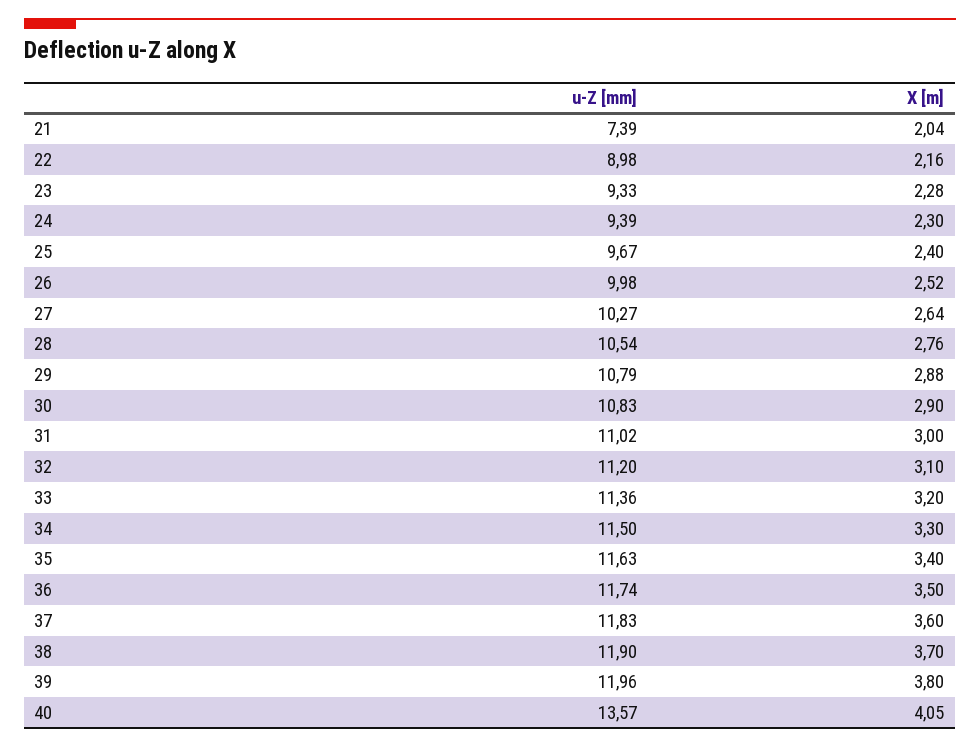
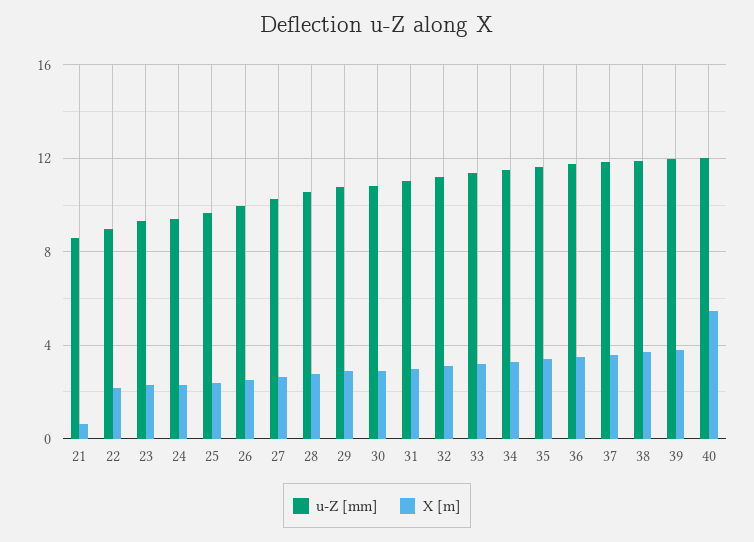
  {
    "u-Z [mm]": {
-     "21": 7.39,
+     "21": 8.5,
      "22": 8.98,
      "23": 9.33,
      "24": 9.39,
      "25": 9.67,
      "26": 9.98,
      "27": 10.27,
      "28": 10.54,
      "29": 10.79,
      "30": 10.83,
      "31": 11.02,
      "32": 11.2,
      "33": 11.36,
      "34": 11.5,
      "35": 11.63,
      "36": 11.74,
      "37": 11.83,
      "38": 11.9,
      "39": 11.96,
-     "40": 13.57
+     "40": 12
    },
    "X [m]": {
-     "21": 2.04,
+     "21": 0.5,
      "22": 2.16,
      "23": 2.28,
      "24": 2.3,
      "25": 2.4,
      "26": 2.52,
      "27": 2.64,
      "28": 2.76,
      "29": 2.88,
      "30": 2.9,
      "31": 3,
      "32": 3.1,
      "33": 3.2,
      "34": 3.3,
      "35": 3.4,
      "36": 3.5,
      "37": 3.6,
      "38": 3.7,
      "39": 3.8,
-     "40": 4.05
+     "40": 5.5
    }
  }

